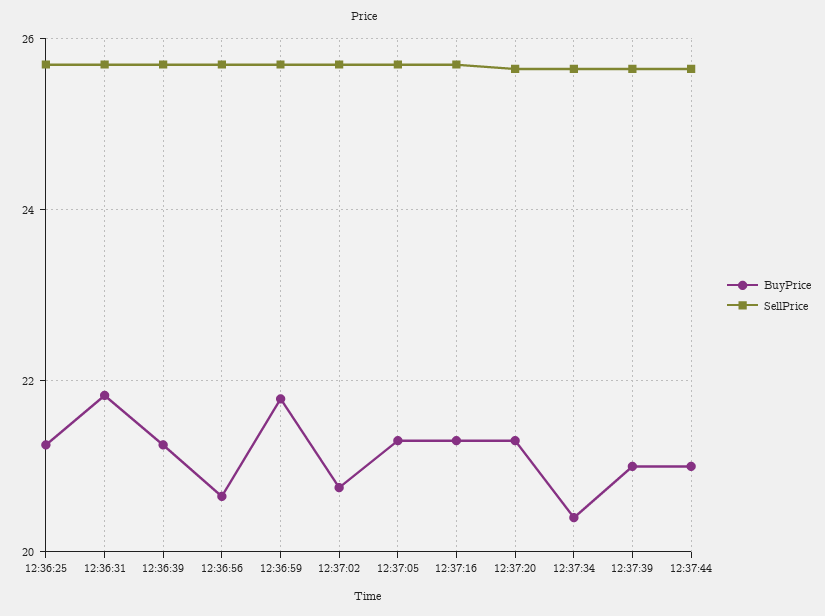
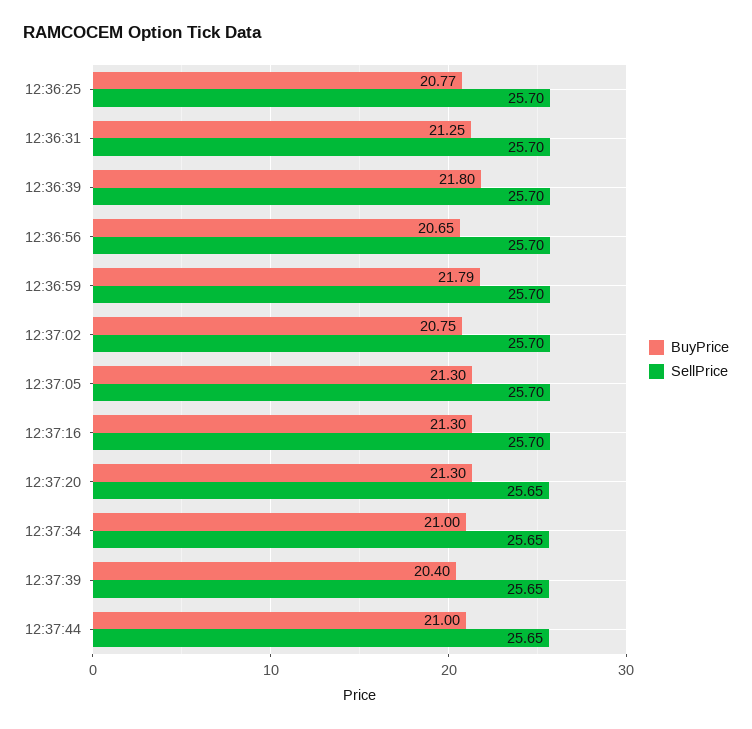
  {
    "BuyPrice": {
-     "12:36:25": 21.2,
+     "12:36:25": 20.77,
-     "12:36:31": 21.8,
+     "12:36:31": 21.25,
-     "12:36:39": 21.2,
+     "12:36:39": 21.8,
      "12:36:56": 20.65,
      "12:36:59": 21.79,
      "12:37:02": 20.75,
      "12:37:05": 21.3,
      "12:37:16": 21.3,
      "12:37:20": 21.3,
-     "12:37:34": 20.4,
+     "12:37:34": 21,
-     "12:37:39": 21,
+     "12:37:39": 20.4,
      "12:37:44": 21
    },
    "SellPrice": {
      "12:36:25": 25.7,
      "12:36:31": 25.7,
      "12:36:39": 25.7,
      "12:36:56": 25.7,
      "12:36:59": 25.7,
      "12:37:02": 25.7,
      "12:37:05": 25.7,
      "12:37:16": 25.7,
      "12:37:20": 25.65,
      "12:37:34": 25.65,
      "12:37:39": 25.65,
      "12:37:44": 25.65
    }
  }

